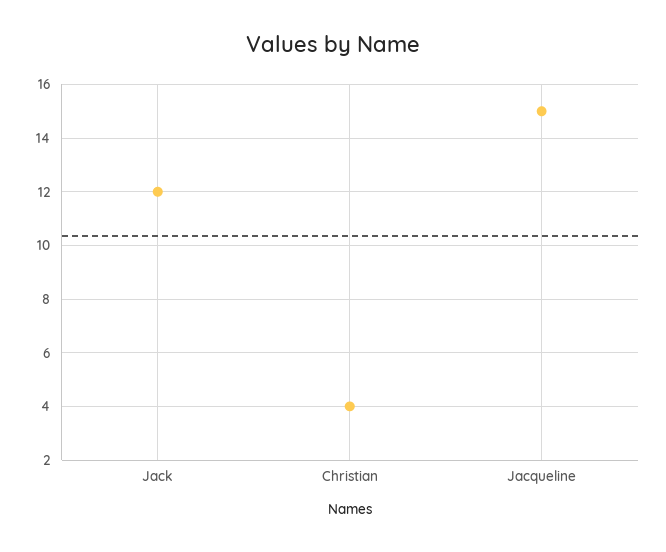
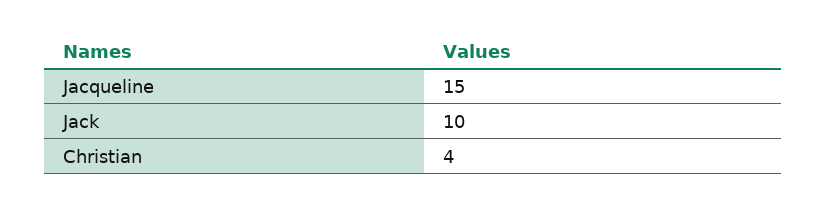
  {
-   "Jack": 12,
+   "Jack": 10,
    "Christian": 4,
    "Jacqueline": 15
  }

